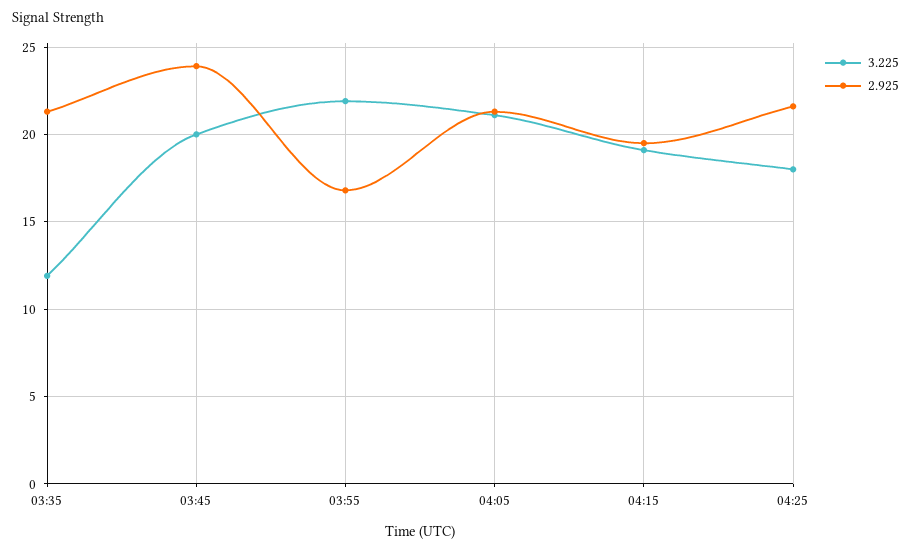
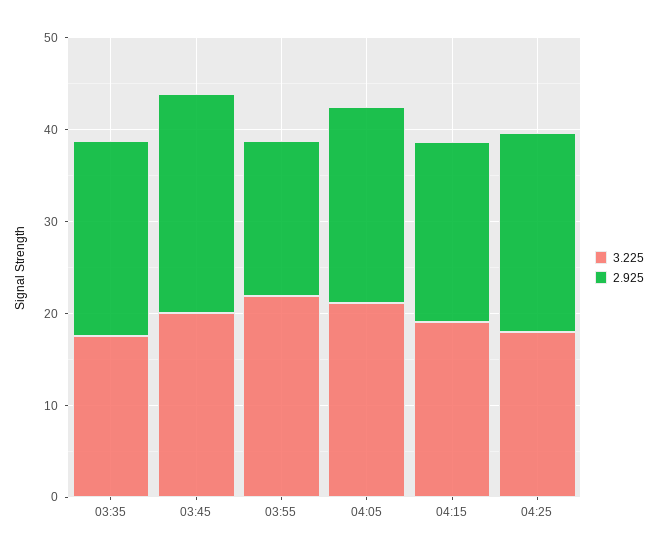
  {
    "3.225": {
-     "03:35": 12,
+     "03:35": 18,
      "03:45": 20,
      "03:55": 22,
      "04:05": 21,
      "04:15": 19,
      "04:25": 18
    },
    "2.925": {
      "03:35": 21.5,
      "03:45": 24,
      "03:55": 17,
      "04:05": 21.5,
      "04:15": 19.5,
      "04:25": 21.5
    }
  }

